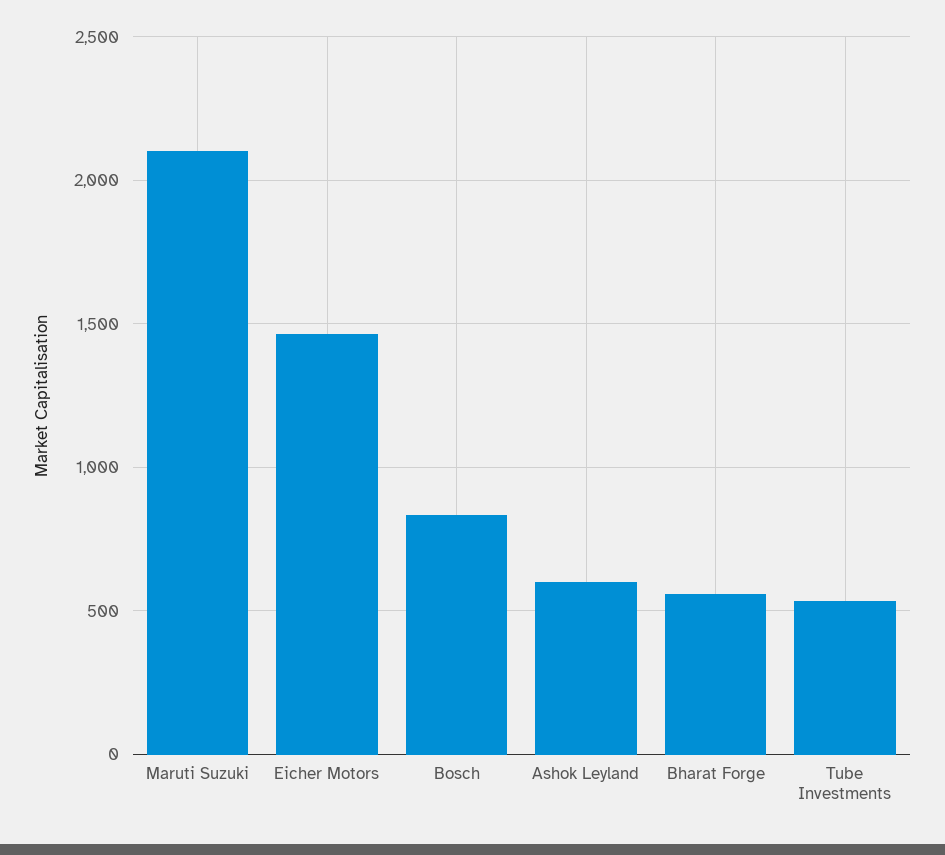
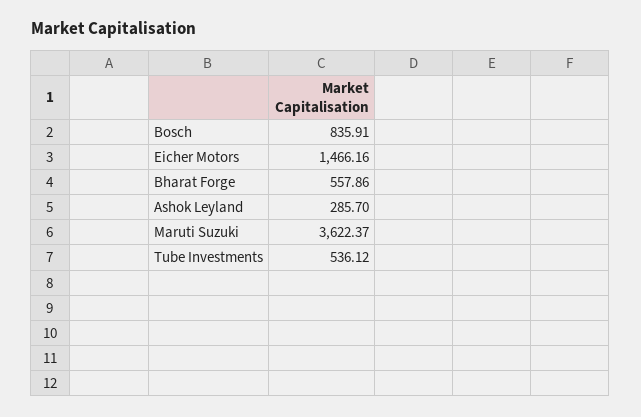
  {
-   "Maruti Suzuki": 2100,
+   "Maruti Suzuki": 3622.37,
    "Eicher Motors": 1466.16,
    "Bosch": 835.91,
-   "Ashok Leyland": 600,
+   "Ashok Leyland": 285.7,
    "Bharat Forge": 557.86,
    "Tube Investments": 536.12
  }

